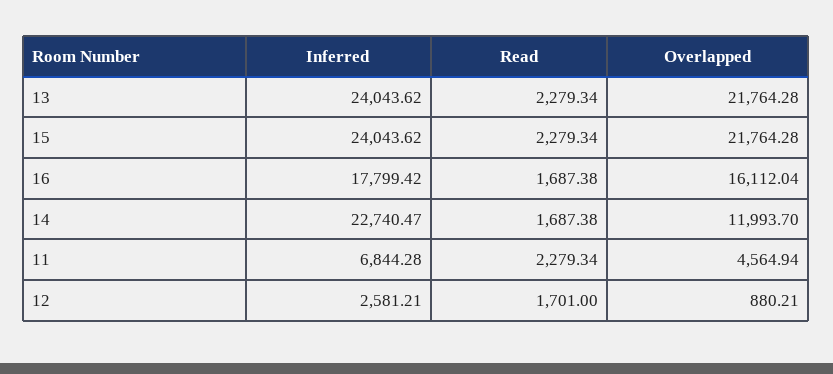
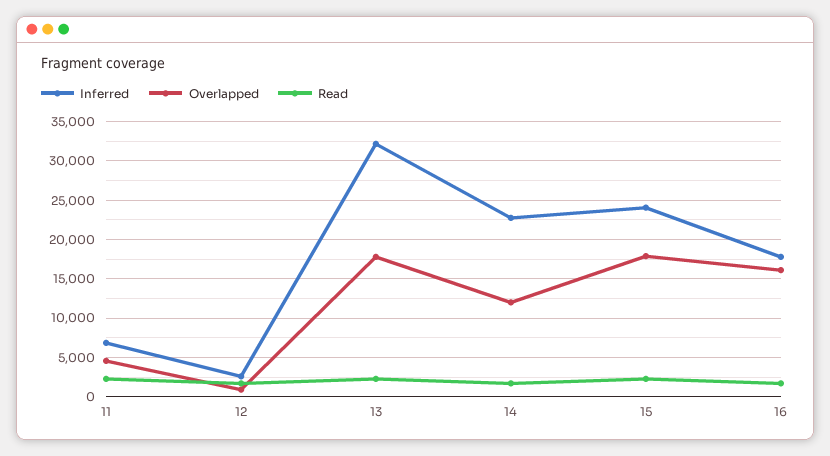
  {
    "Inferred": {
-     "13": 24043.62,
+     "13": 32000,
      "15": 24043.62,
      "16": 17799.42,
      "14": 22740.47,
      "11": 6844.28,
      "12": 2581.21
    },
    "Read": {
      "13": 2279.34,
      "15": 2279.34,
      "16": 1687.38,
      "14": 1687.38,
      "11": 2279.34,
      "12": 1701
    },
    "Overlapped": {
-     "13": 21764.28,
+     "13": 18000,
-     "15": 21764.28,
+     "15": 18000,
      "16": 16112.04,
      "14": 11993.7,
      "11": 4564.94,
      "12": 880.21
    }
  }

